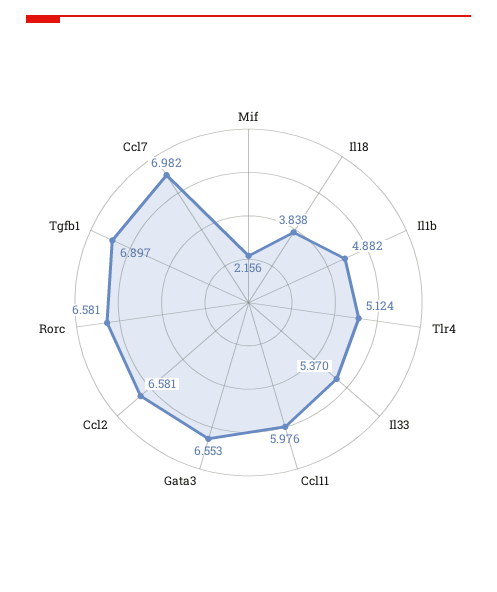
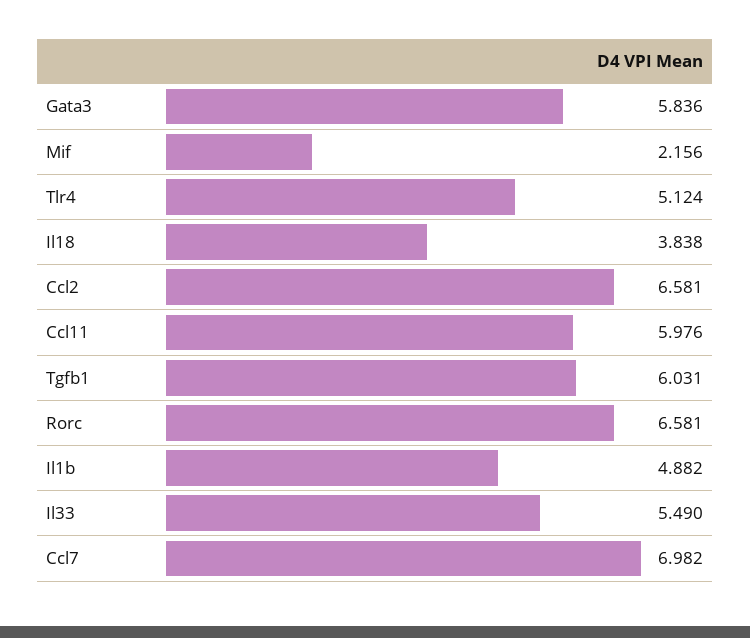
  {
    "Mif": 2.156,
    "Il18": 3.838,
    "Il1b": 4.882,
    "Tlr4": 5.124,
-   "Il33": 5.37,
+   "Il33": 5.49,
    "Ccl11": 5.976,
-   "Gata3": 6.553,
+   "Gata3": 5.836,
    "Ccl2": 6.581,
    "Rorc": 6.581,
-   "Tgfb1": 6.897,
+   "Tgfb1": 6.031,
    "Ccl7": 6.982
  }

